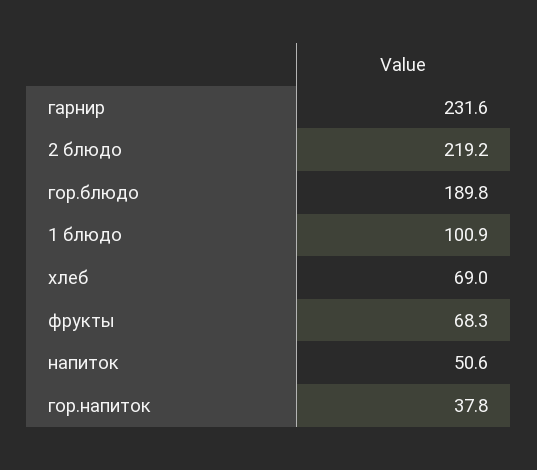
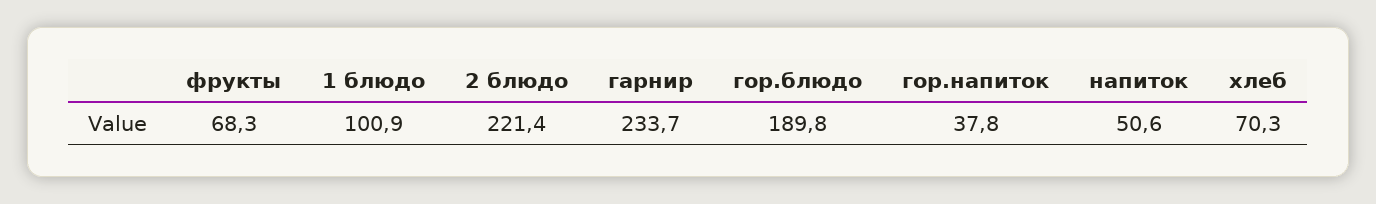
  {
-   "гарнир": 231.6,
+   "гарнир": 233.7,
-   "2 блюдо": 219.2,
+   "2 блюдо": 221.4,
    "гор.блюдо": 189.8,
    "1 блюдо": 100.9,
-   "хлеб": 69,
+   "хлеб": 70.3,
    "фрукты": 68.3,
    "напиток": 50.6,
    "гор.напиток": 37.8
  }

